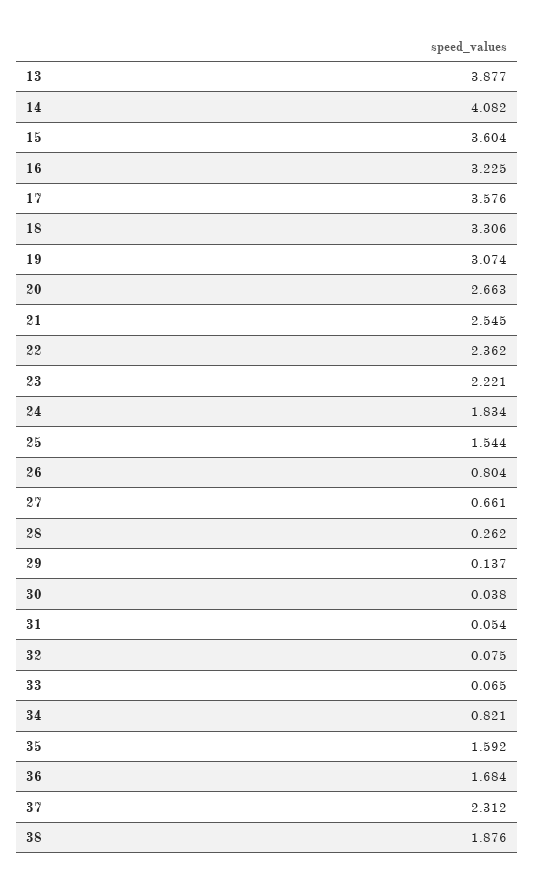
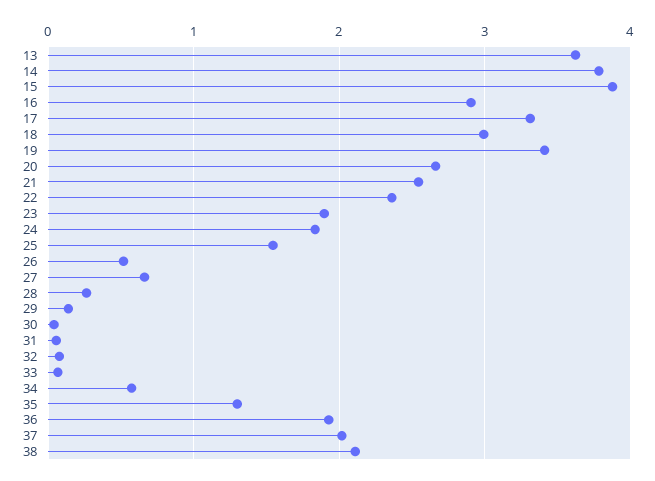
  {
-   "13": 3.877,
+   "13": 3.6,
-   "14": 4.082,
+   "14": 3.8,
-   "15": 3.604,
+   "15": 3.9,
-   "16": 3.225,
+   "16": 2.9,
-   "17": 3.576,
+   "17": 3.3,
-   "18": 3.306,
+   "18": 3,
-   "19": 3.074,
+   "19": 3.4,
    "20": 2.663,
    "21": 2.545,
    "22": 2.362,
-   "23": 2.221,
+   "23": 1.9,
    "24": 1.834,
    "25": 1.544,
-   "26": 0.804,
+   "26": 0.5,
    "27": 0.661,
    "28": 0.262,
    "29": 0.137,
    "30": 0.038,
    "31": 0.054,
    "32": 0.075,
    "33": 0.065,
-   "34": 0.821,
+   "34": 0.6,
-   "35": 1.592,
+   "35": 1.3,
-   "36": 1.684,
+   "36": 1.9,
-   "37": 2.312,
+   "37": 2,
-   "38": 1.876
+   "38": 2.1
  }

